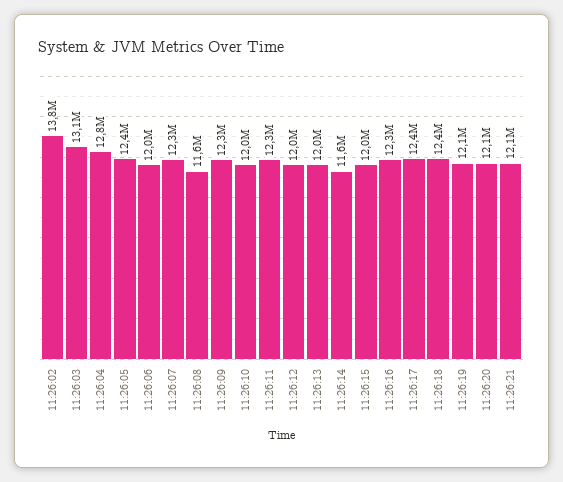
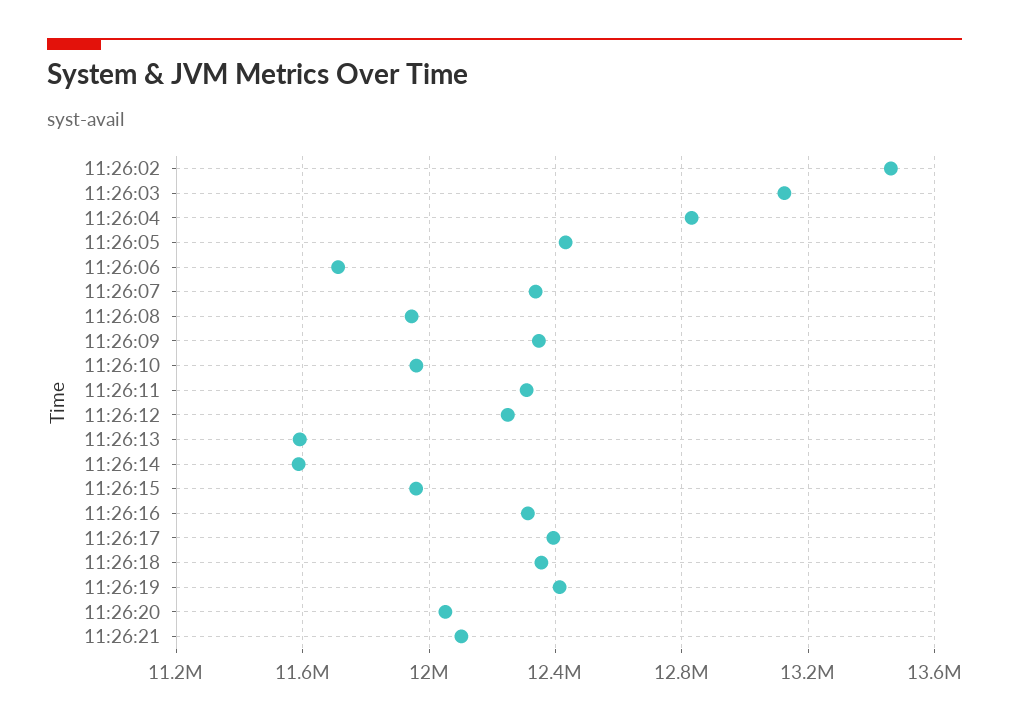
  {
-   "11:26:02": 13800000,
+   "11:26:02": 13450000,
    "11:26:03": 13100000,
    "11:26:04": 12800000,
    "11:26:05": 12400000,
-   "11:26:06": 12000000,
+   "11:26:06": 11700000,
    "11:26:07": 12300000,
-   "11:26:08": 11600000,
+   "11:26:08": 11950000,
    "11:26:09": 12300000,
    "11:26:10": 12000000,
    "11:26:11": 12300000,
-   "11:26:12": 12000000,
+   "11:26:12": 12250000,
-   "11:26:13": 12000000,
+   "11:26:13": 11600000,
    "11:26:14": 11600000,
    "11:26:15": 12000000,
    "11:26:16": 12300000,
    "11:26:17": 12400000,
    "11:26:18": 12400000,
-   "11:26:19": 12100000,
+   "11:26:19": 12400000,
    "11:26:20": 12100000,
    "11:26:21": 12100000
  }

